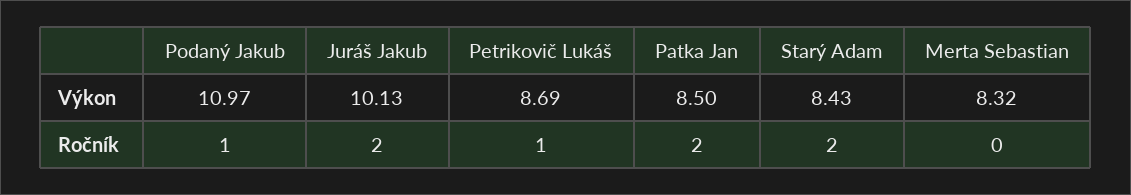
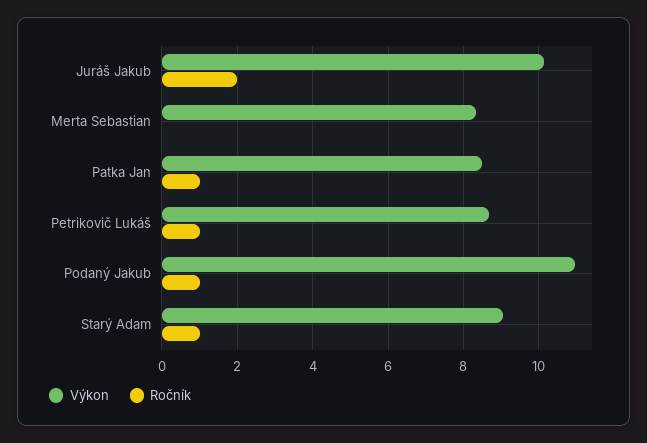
  {
    "Výkon": {
      "Podaný Jakub": 10.97,
      "Juráš Jakub": 10.13,
      "Petrikovič Lukáš": 8.69,
      "Patka Jan": 8.5,
-     "Starý Adam": 8.43,
+     "Starý Adam": 9,
      "Merta Sebastian": 8.32
    },
    "Ročník": {
      "Podaný Jakub": 1,
      "Juráš Jakub": 2,
      "Petrikovič Lukáš": 1,
-     "Patka Jan": 2,
+     "Patka Jan": 1,
-     "Starý Adam": 2,
+     "Starý Adam": 1,
      "Merta Sebastian": 0
    }
  }

